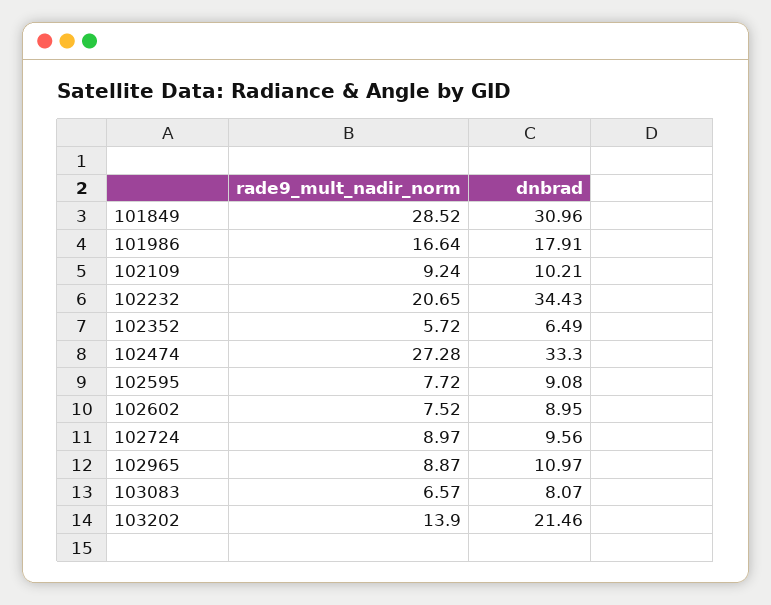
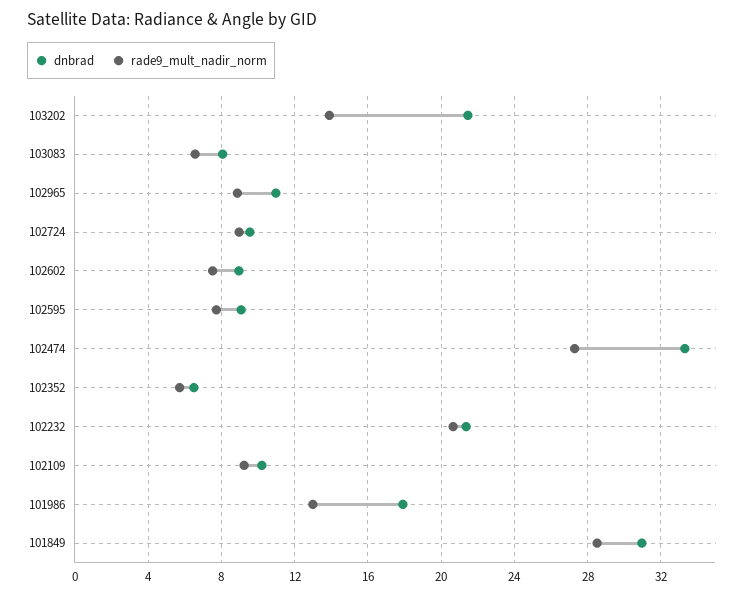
  {
    "rade9_mult_nadir_norm": {
      "101849": 28.52,
-     "101986": 16.64,
+     "101986": 13,
      "102109": 9.24,
      "102232": 20.65,
      "102352": 5.72,
      "102474": 27.28,
      "102595": 7.72,
      "102602": 7.52,
      "102724": 8.97,
      "102965": 8.87,
      "103083": 6.57,
      "103202": 13.9
    },
    "dnbrad": {
      "101849": 30.96,
      "101986": 17.91,
      "102109": 10.21,
-     "102232": 34.43,
+     "102232": 21.5,
      "102352": 6.49,
      "102474": 33.3,
      "102595": 9.08,
      "102602": 8.95,
      "102724": 9.56,
      "102965": 10.97,
      "103083": 8.07,
      "103202": 21.46
    }
  }

